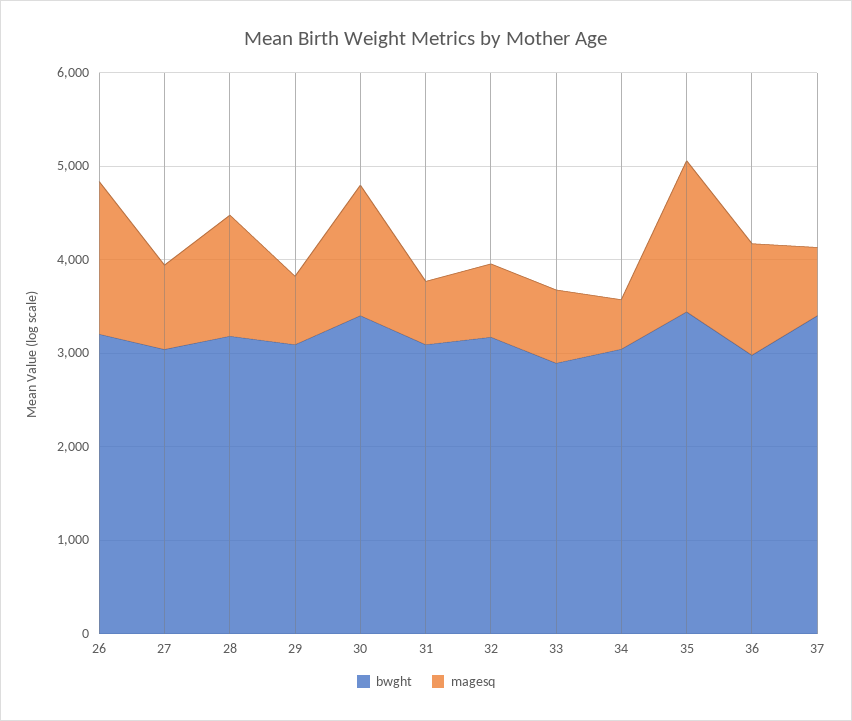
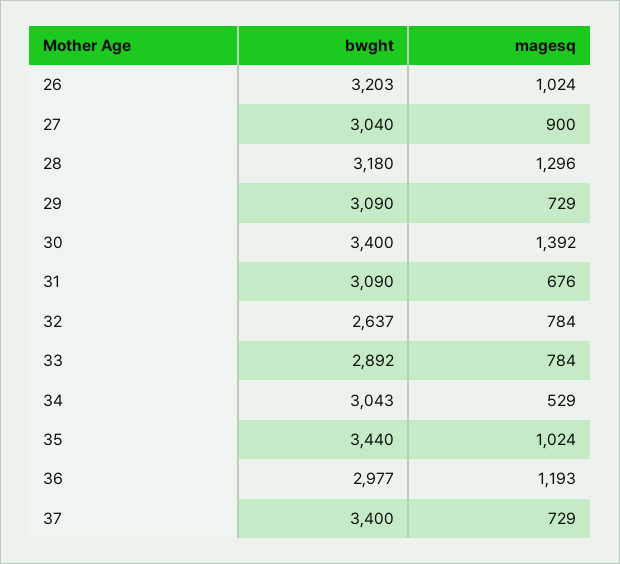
  {
    "bwght": {
      "26": 3203,
      "27": 3040,
      "28": 3180,
      "29": 3090,
      "30": 3400,
      "31": 3090,
-     "32": 3200,
+     "32": 2637,
      "33": 2892,
      "34": 3043,
      "35": 3440,
      "36": 2977,
      "37": 3400
    },
    "magesq": {
-     "26": 1600,
+     "26": 1024,
      "27": 900,
      "28": 1296,
      "29": 729,
      "30": 1392,
      "31": 676,
      "32": 784,
      "33": 784,
      "34": 529,
-     "35": 1600,
+     "35": 1024,
      "36": 1193,
      "37": 729
    }
  }

